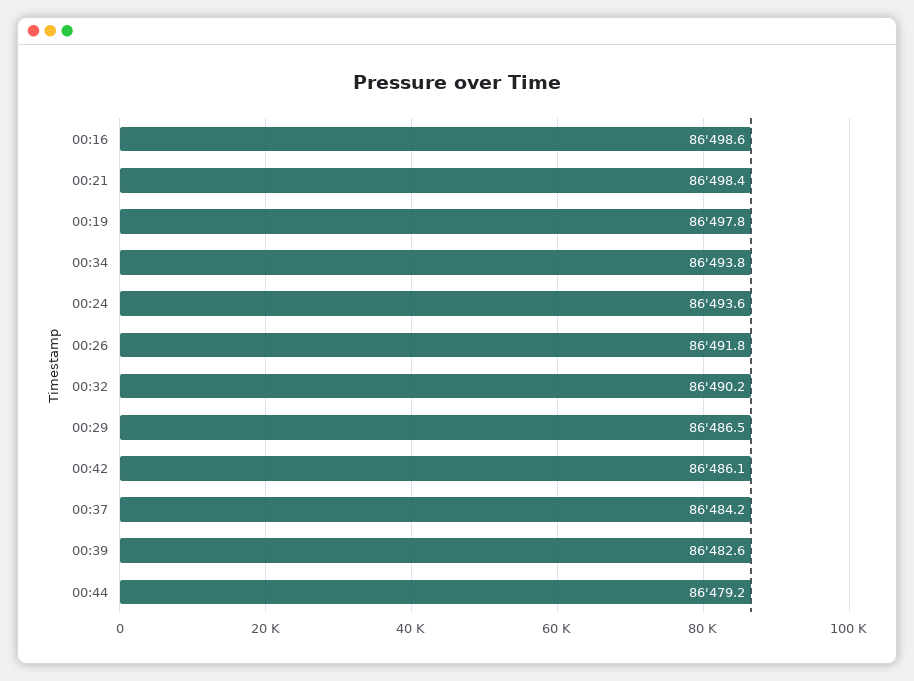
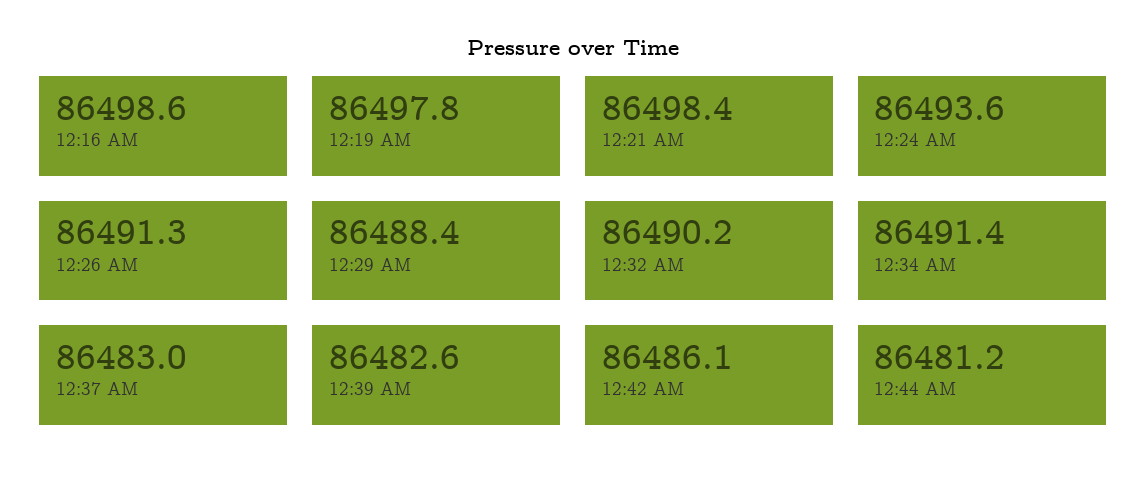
  {
    "00:16": 86498.6,
    "00:21": 86498.4,
    "00:19": 86497.8,
-   "00:34": 86493.8,
+   "00:34": 86491.4,
    "00:24": 86493.6,
-   "00:26": 86491.8,
+   "00:26": 86491.3,
    "00:32": 86490.2,
-   "00:29": 86486.5,
+   "00:29": 86488.4,
    "00:42": 86486.1,
-   "00:37": 86484.2,
+   "00:37": 86483,
    "00:39": 86482.6,
-   "00:44": 86479.2
+   "00:44": 86481.2
  }

